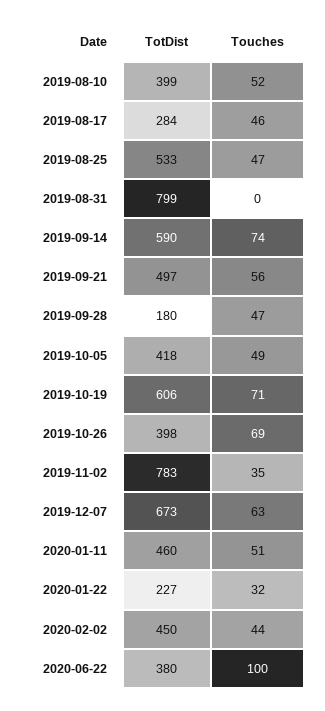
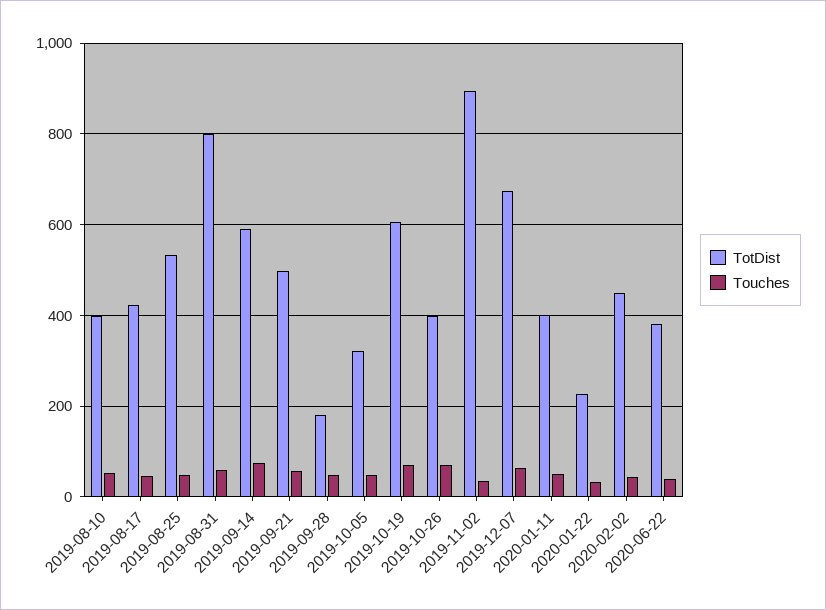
  {
    "TotDist": {
      "2019-08-10": 399,
-     "2019-08-17": 284,
+     "2019-08-17": 420,
      "2019-08-25": 533,
      "2019-08-31": 799,
      "2019-09-14": 590,
      "2019-09-21": 497,
      "2019-09-28": 180,
-     "2019-10-05": 418,
+     "2019-10-05": 320,
      "2019-10-19": 606,
      "2019-10-26": 398,
-     "2019-11-02": 783,
+     "2019-11-02": 900,
      "2019-12-07": 673,
-     "2020-01-11": 460,
+     "2020-01-11": 400,
      "2020-01-22": 227,
      "2020-02-02": 450,
      "2020-06-22": 380
    },
    "Touches": {
      "2019-08-10": 52,
      "2019-08-17": 46,
      "2019-08-25": 47,
-     "2019-08-31": 0,
+     "2019-08-31": 60,
      "2019-09-14": 74,
      "2019-09-21": 56,
      "2019-09-28": 47,
      "2019-10-05": 49,
      "2019-10-19": 71,
      "2019-10-26": 69,
      "2019-11-02": 35,
      "2019-12-07": 63,
      "2020-01-11": 51,
      "2020-01-22": 32,
      "2020-02-02": 44,
-     "2020-06-22": 100
+     "2020-06-22": 40
    }
  }

